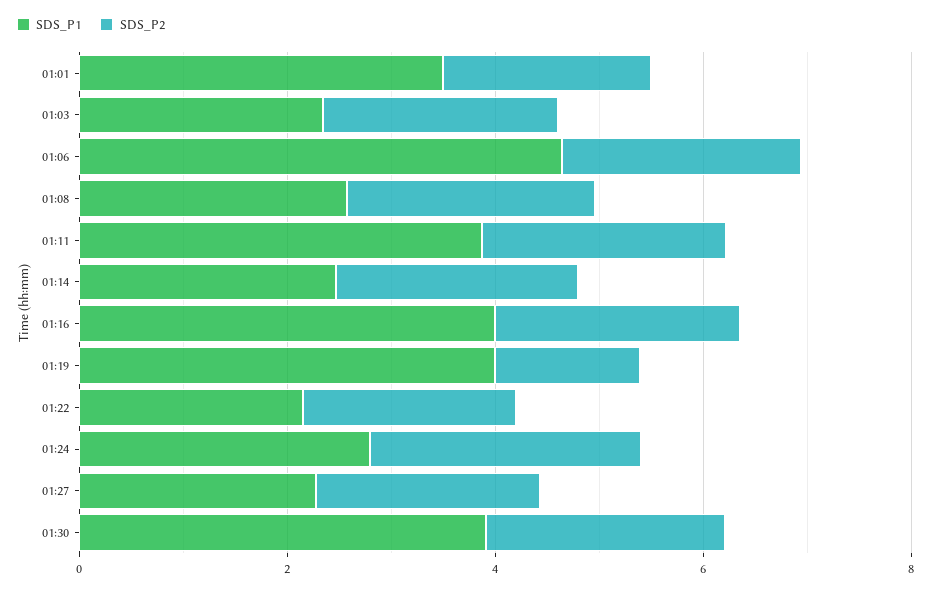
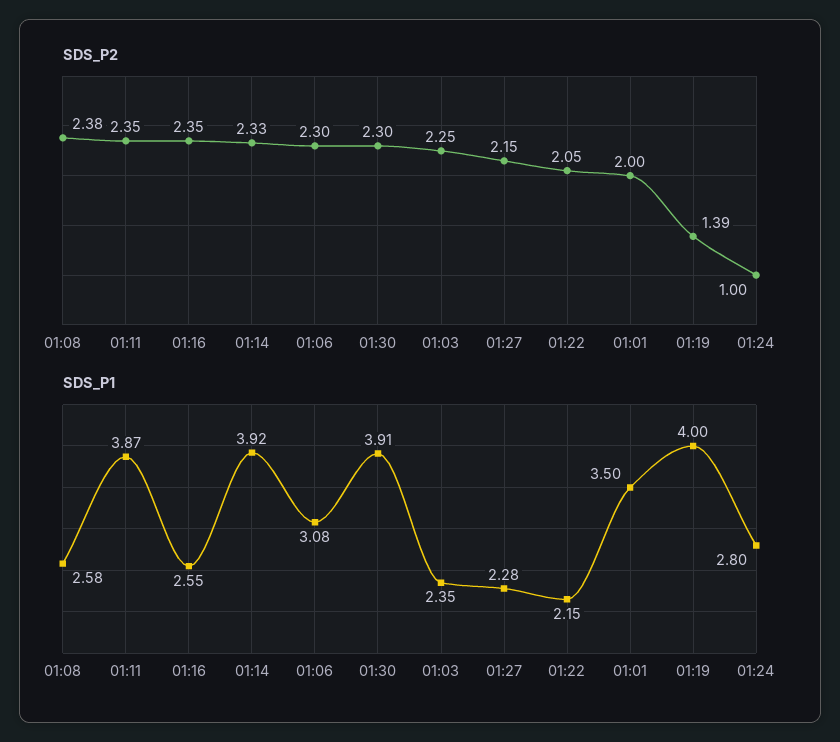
  {
    "SDS_P1": {
      "01:01": 3.5,
      "01:03": 2.35,
-     "01:06": 4.5,
+     "01:06": 3.08,
      "01:08": 2.58,
      "01:11": 3.87,
-     "01:14": 2.5,
+     "01:14": 3.92,
-     "01:16": 4,
+     "01:16": 2.55,
      "01:19": 4,
      "01:22": 2.15,
      "01:24": 2.8,
      "01:27": 2.28,
      "01:30": 3.91
    },
    "SDS_P2": {
      "01:01": 2,
      "01:03": 2.25,
      "01:06": 2.3,
      "01:08": 2.38,
      "01:11": 2.35,
      "01:14": 2.33,
      "01:16": 2.35,
      "01:19": 1.39,
      "01:22": 2.05,
-     "01:24": 2.5,
+     "01:24": 1,
      "01:27": 2.15,
      "01:30": 2.3
    }
  }

